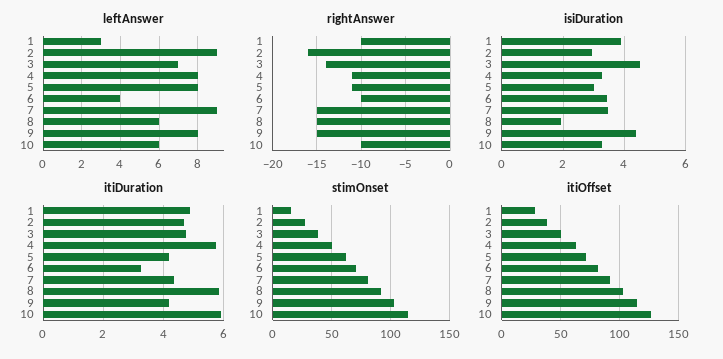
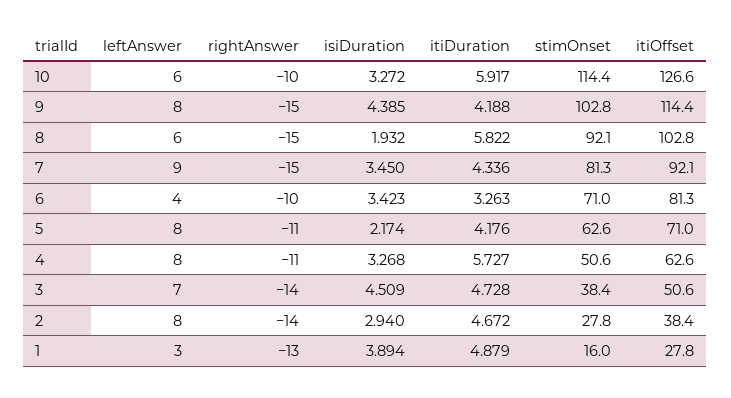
  {
    "leftAnswer": {
      "1": 3,
-     "2": 9,
+     "2": 8,
      "3": 7,
      "4": 8,
      "5": 8,
      "6": 4,
      "7": 9,
      "8": 6,
      "9": 8,
      "10": 6
    },
    "rightAnswer": {
-     "1": -10,
+     "1": -13,
-     "2": -16,
+     "2": -14,
      "3": -14,
      "4": -11,
      "5": -11,
      "6": -10,
      "7": -15,
      "8": -15,
      "9": -15,
      "10": -10
    },
    "isiDuration": {
      "1": 3.894,
      "2": 2.94,
      "3": 4.509,
      "4": 3.268,
-     "5": 3,
+     "5": 2.174,
      "6": 3.423,
      "7": 3.45,
      "8": 1.932,
      "9": 4.385,
      "10": 3.272
    },
    "itiDuration": {
      "1": 4.879,
      "2": 4.672,
      "3": 4.728,
      "4": 5.727,
      "5": 4.176,
      "6": 3.263,
      "7": 4.336,
      "8": 5.822,
      "9": 4.188,
      "10": 5.917
    },
    "stimOnset": {
      "1": 16,
      "2": 27.8,
      "3": 38.4,
      "4": 50.6,
      "5": 62.6,
      "6": 71,
      "7": 81.3,
      "8": 92.1,
      "9": 102.8,
      "10": 114.4
    },
    "itiOffset": {
      "1": 27.8,
      "2": 38.4,
      "3": 50.6,
      "4": 62.6,
      "5": 71,
      "6": 81.3,
      "7": 92.1,
      "8": 102.8,
      "9": 114.4,
      "10": 126.6
    }
  }

